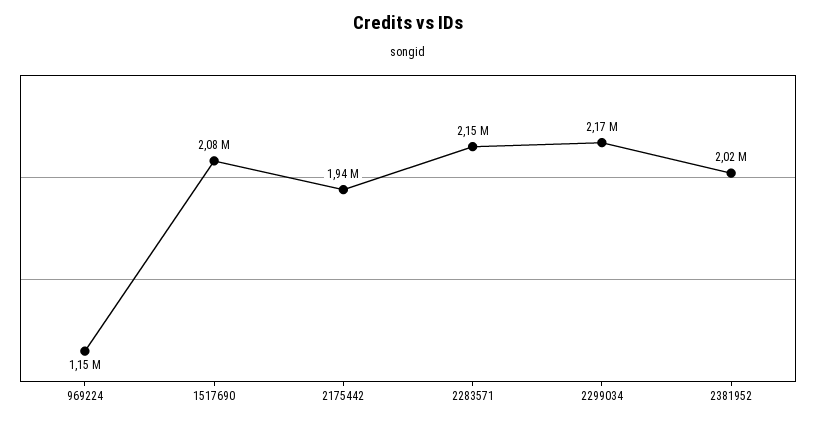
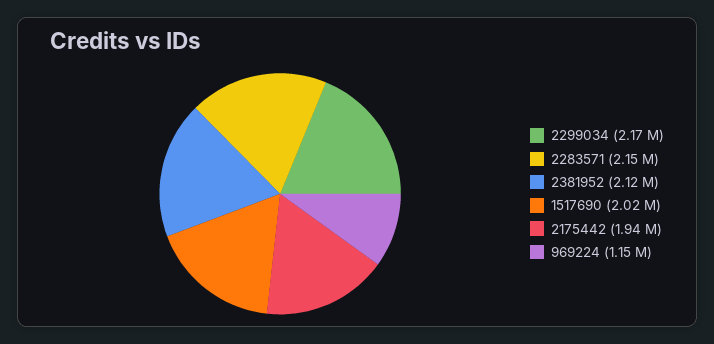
  {
    "969224": 1150000,
-   "1517690": 2080000,
+   "1517690": 2020000,
    "2175442": 1940000,
    "2283571": 2150000,
    "2299034": 2170000,
-   "2381952": 2020000
+   "2381952": 2120000
  }

